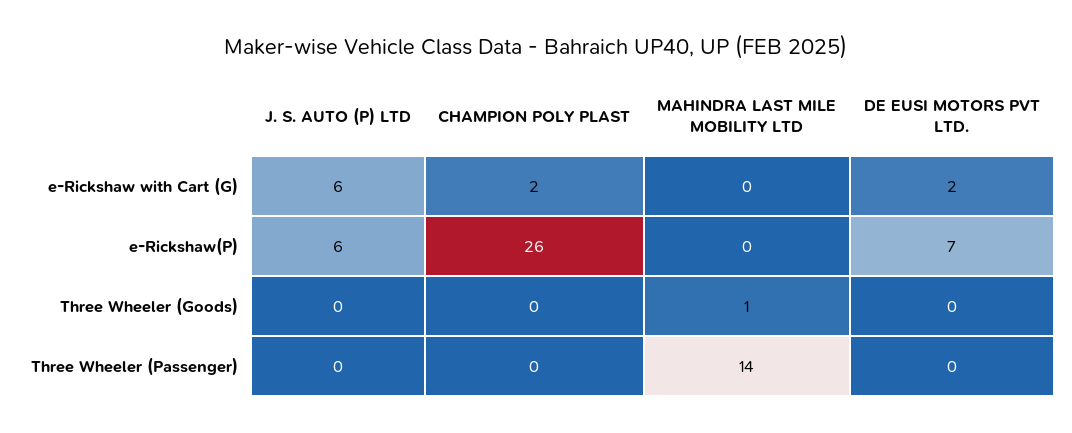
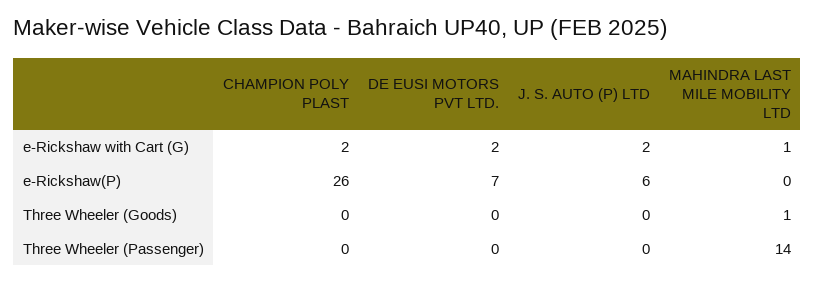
  {
    "J. S. AUTO (P) LTD": {
-     "e-Rickshaw with Cart (G)": 6,
+     "e-Rickshaw with Cart (G)": 2,
      "e-Rickshaw(P)": 6,
      "Three Wheeler (Goods)": 0,
      "Three Wheeler (Passenger)": 0
    },
    "CHAMPION POLY PLAST": {
      "e-Rickshaw with Cart (G)": 2,
      "e-Rickshaw(P)": 26,
      "Three Wheeler (Goods)": 0,
      "Three Wheeler (Passenger)": 0
    },
    "MAHINDRA LAST MILE MOBILITY LTD": {
-     "e-Rickshaw with Cart (G)": 0,
+     "e-Rickshaw with Cart (G)": 1,
      "e-Rickshaw(P)": 0,
      "Three Wheeler (Goods)": 1,
      "Three Wheeler (Passenger)": 14
    },
    "DE EUSI MOTORS PVT LTD.": {
      "e-Rickshaw with Cart (G)": 2,
      "e-Rickshaw(P)": 7,
      "Three Wheeler (Goods)": 0,
      "Three Wheeler (Passenger)": 0
    }
  }

